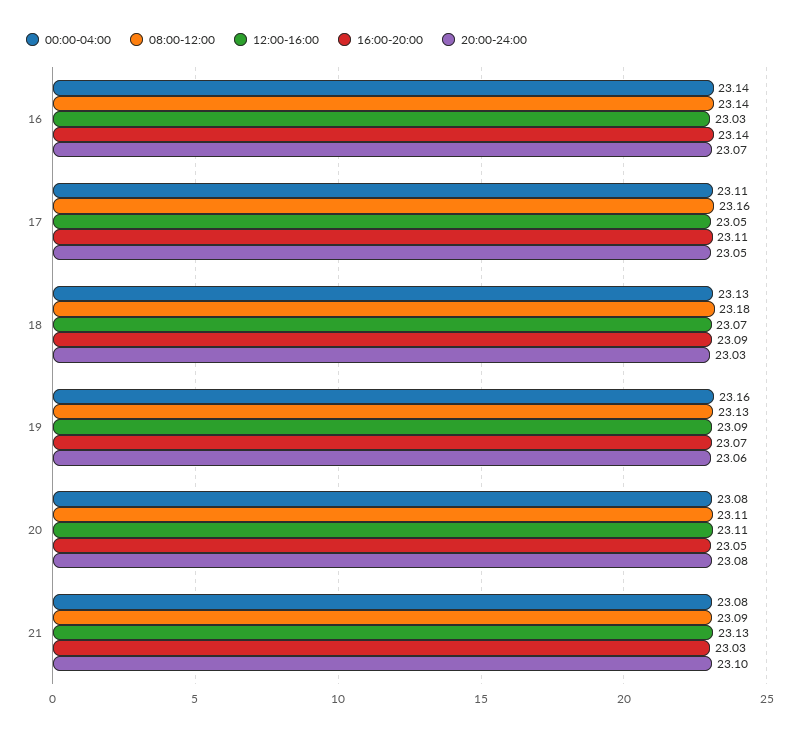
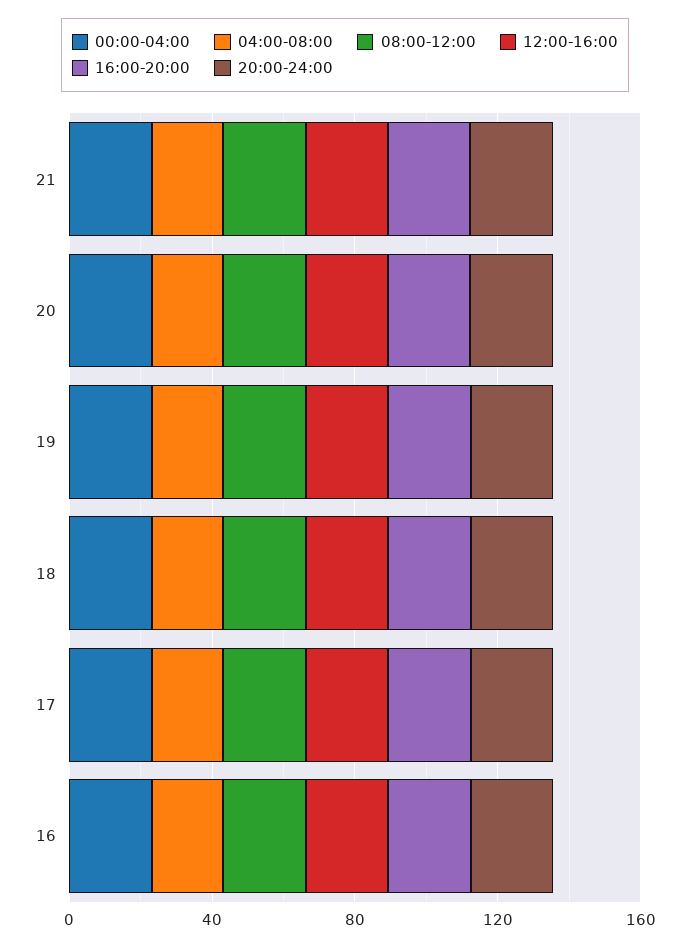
  {
    "00:00-04:00": {
      "16": 23.14,
      "17": 23.11,
      "18": 23.13,
      "19": 23.16,
      "20": 23.08,
      "21": 23.08
    },
    "08:00-12:00": {
      "16": 23.14,
      "17": 23.16,
      "18": 23.18,
      "19": 23.13,
      "20": 23.11,
      "21": 23.09
    },
    "12:00-16:00": {
      "16": 23.03,
      "17": 23.05,
      "18": 23.07,
      "19": 23.09,
      "20": 23.11,
      "21": 23.13
    },
    "16:00-20:00": {
      "16": 23.14,
      "17": 23.11,
      "18": 23.09,
      "19": 23.07,
      "20": 23.05,
      "21": 23.03
    },
    "20:00-24:00": {
      "16": 23.07,
      "17": 23.05,
      "18": 23.03,
      "19": 23.06,
      "20": 23.08,
      "21": 23.1
-   }
+   },
+   "04:00-08:00": {
+     "21": 20,
+     "20": 20,
+     "19": 20,
+     "18": 20,
+     "17": 20,
+     "16": 20
+   }
  }

